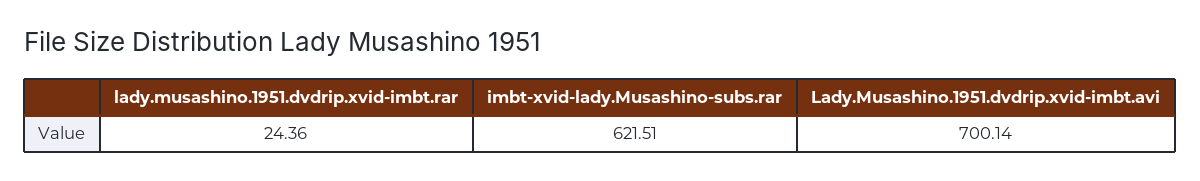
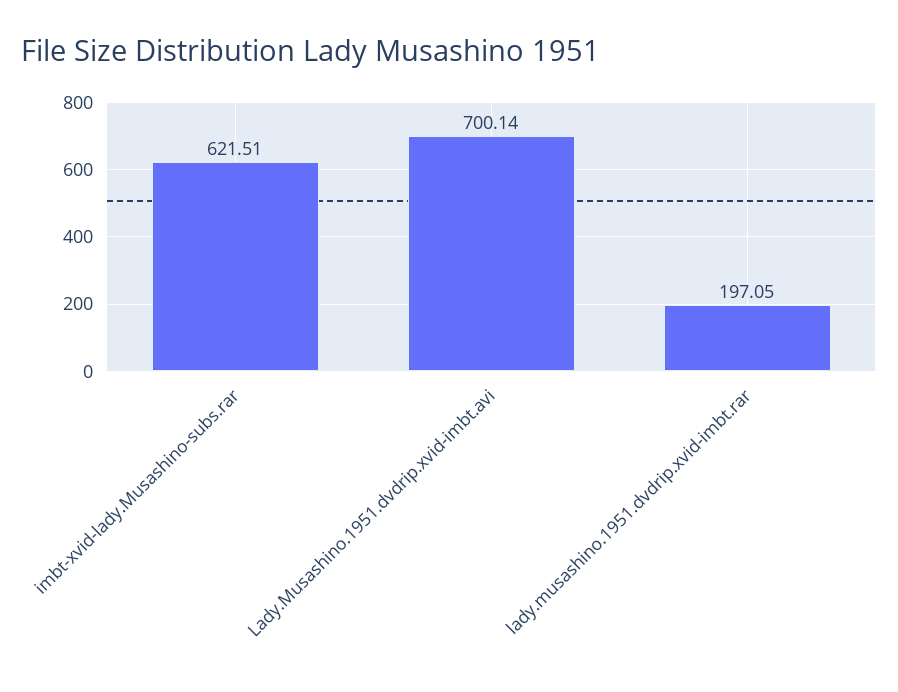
  {
-   "lady.musashino.1951.dvdrip.xvid-imbt.rar": 24.36,
+   "lady.musashino.1951.dvdrip.xvid-imbt.rar": 197.05,
    "imbt-xvid-lady.Musashino-subs.rar": 621.51,
    "Lady.Musashino.1951.dvdrip.xvid-imbt.avi": 700.14
  }

